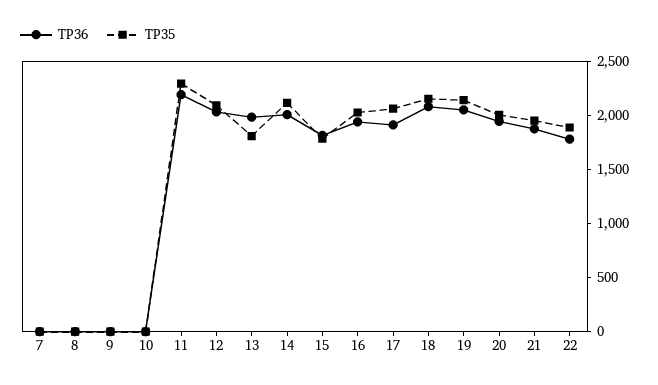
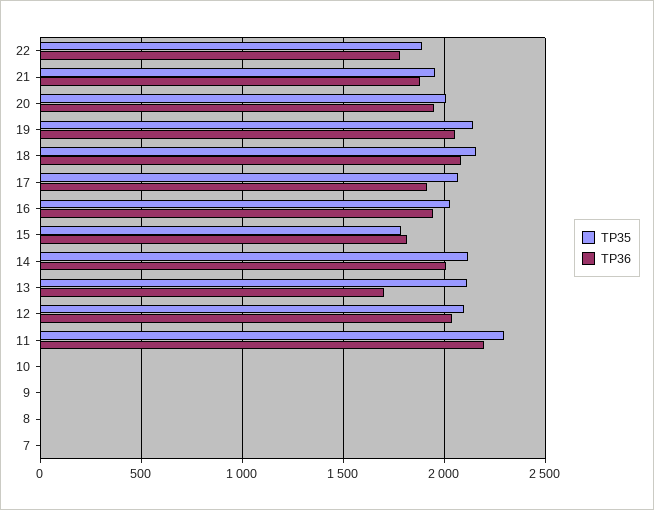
  {
    "TP36": {
      "7": 0,
      "8": 0,
      "9": 0,
      "10": 0,
      "11": 2200,
      "12": 2050,
-     "13": 2000,
+     "13": 1700,
      "14": 2000,
      "15": 1800,
      "16": 1950,
      "17": 1900,
      "18": 2100,
      "19": 2050,
      "20": 1950,
      "21": 1900,
      "22": 1800
    },
    "TP35": {
      "7": 0,
      "8": 0,
      "9": 0,
      "10": 0,
      "11": 2300,
      "12": 2100,
-     "13": 1800,
+     "13": 2100,
      "14": 2100,
      "15": 1800,
      "16": 2050,
      "17": 2050,
      "18": 2150,
      "19": 2150,
      "20": 2000,
      "21": 1950,
      "22": 1900
    }
  }

